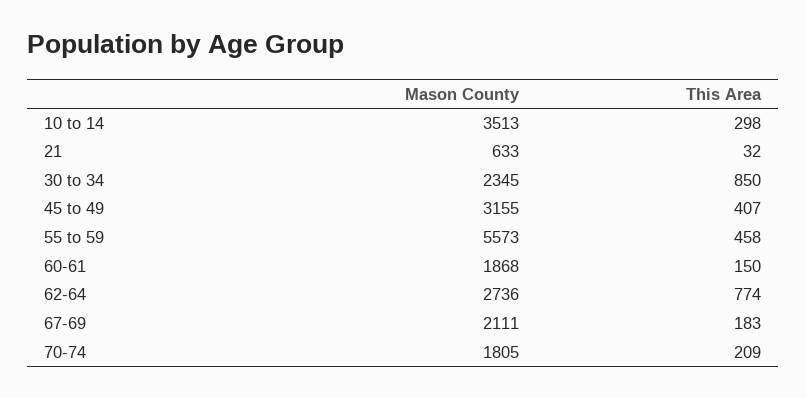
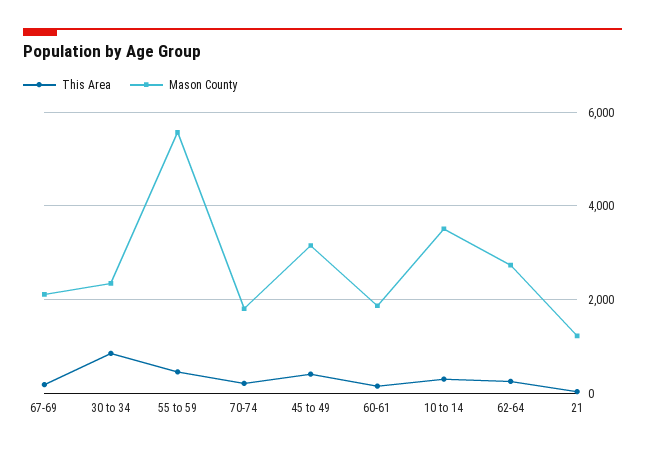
  {
    "Mason County": {
      "10 to 14": 3513,
-     "21": 633,
+     "21": 1200,
      "30 to 34": 2345,
      "45 to 49": 3155,
      "55 to 59": 5573,
      "60-61": 1868,
      "62-64": 2736,
      "67-69": 2111,
      "70-74": 1805
    },
    "This Area": {
      "10 to 14": 298,
      "21": 32,
      "30 to 34": 850,
      "45 to 49": 407,
      "55 to 59": 458,
      "60-61": 150,
-     "62-64": 774,
+     "62-64": 200,
      "67-69": 183,
      "70-74": 209
    }
  }

